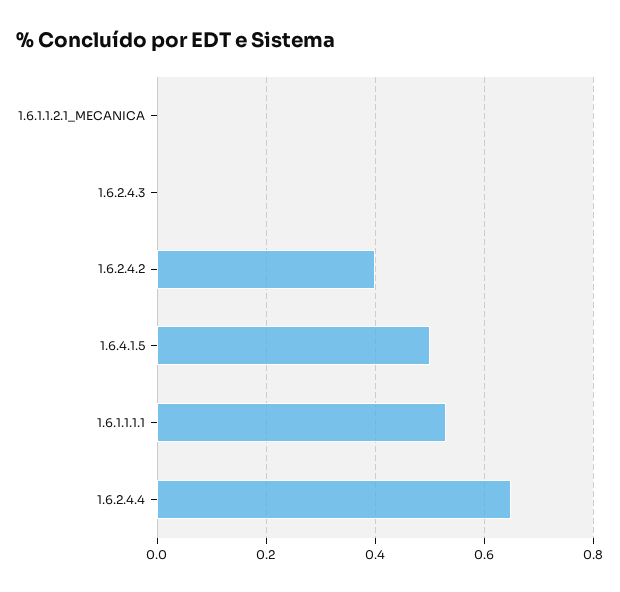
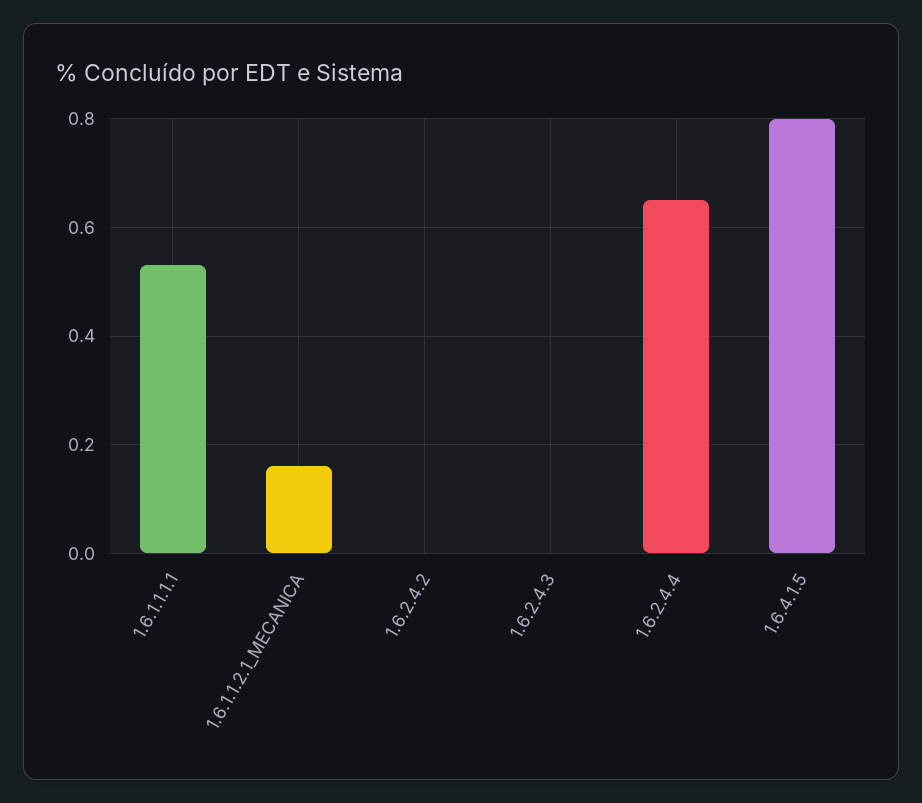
  {
-   "1.6.1.1.2.1_MECANICA": 0,
+   "1.6.1.1.2.1_MECANICA": 0.15,
    "1.6.2.4.3": 0,
-   "1.6.2.4.2": 0.4,
+   "1.6.2.4.2": 0,
-   "1.6.4.1.5": 0.5,
+   "1.6.4.1.5": 0.8,
    "1.6.1.1.1.1": 0.55,
    "1.6.2.4.4": 0.65
  }

